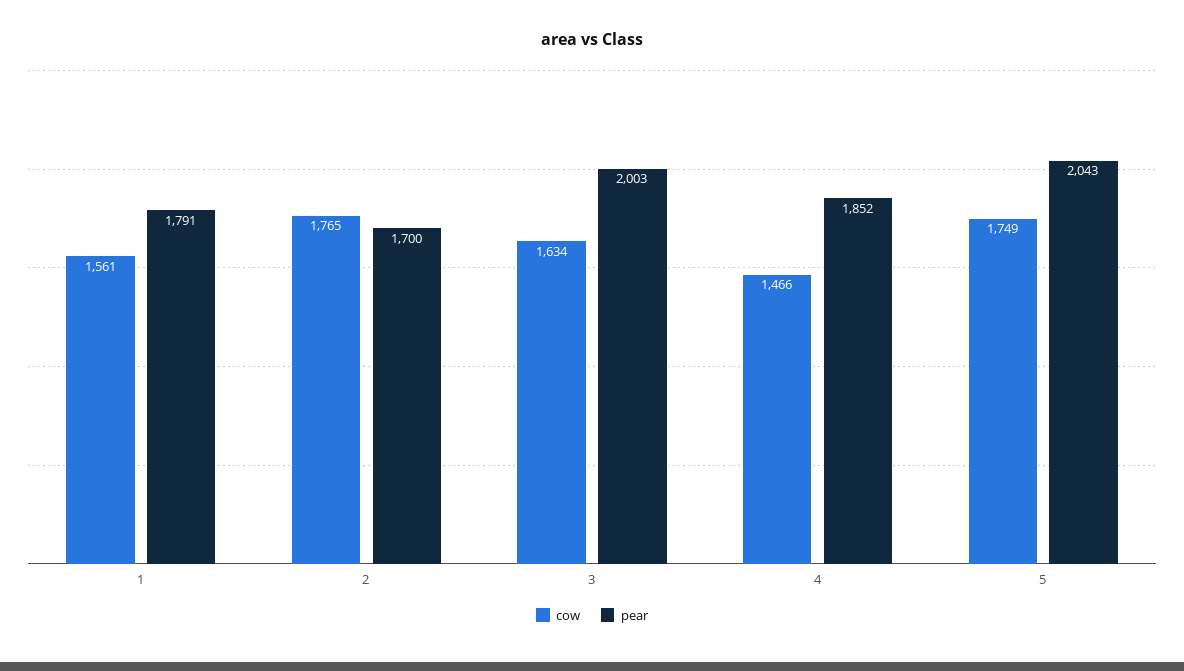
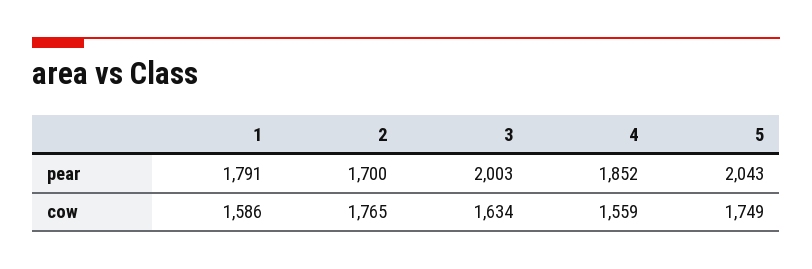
  {
    "cow": {
-     "1": 1561,
+     "1": 1586,
      "2": 1765,
      "3": 1634,
-     "4": 1466,
+     "4": 1559,
      "5": 1749
    },
    "pear": {
      "1": 1791,
      "2": 1700,
      "3": 2003,
      "4": 1852,
      "5": 2043
    }
  }

